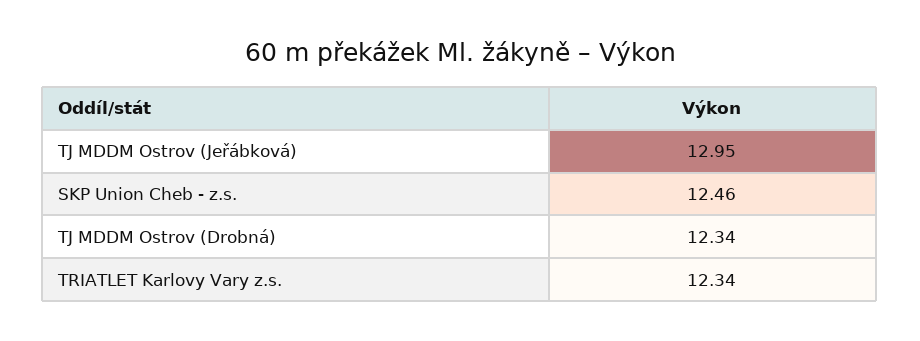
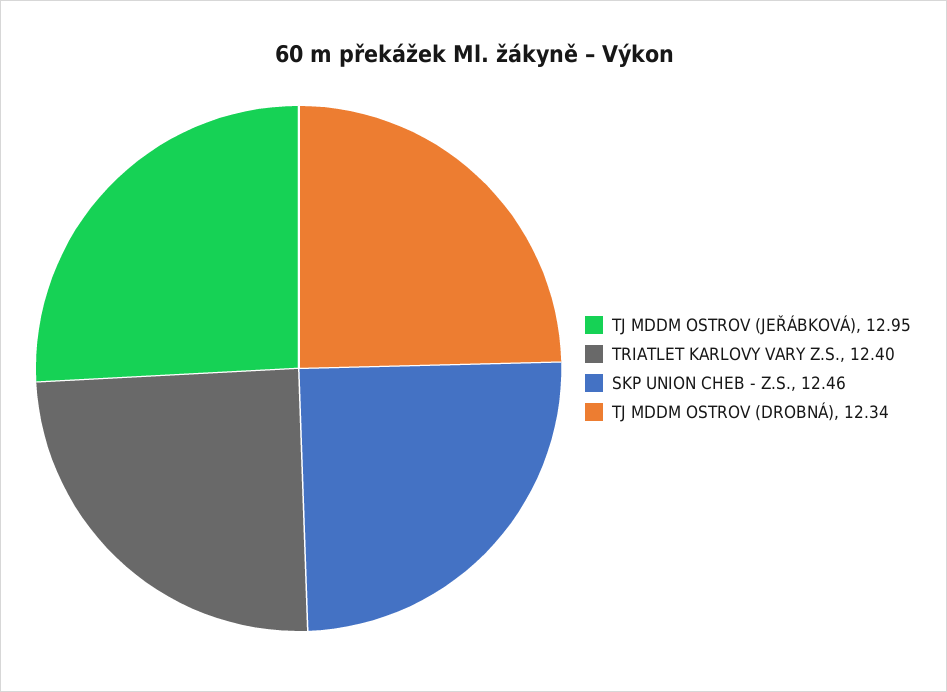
  {
    "TJ MDDM Ostrov (Jeřábková)": 12.95,
    "SKP Union Cheb - z.s.": 12.46,
    "TJ MDDM Ostrov (Drobná)": 12.34,
-   "TRIATLET Karlovy Vary z.s.": 12.34
+   "TRIATLET Karlovy Vary z.s.": 12.4
  }

